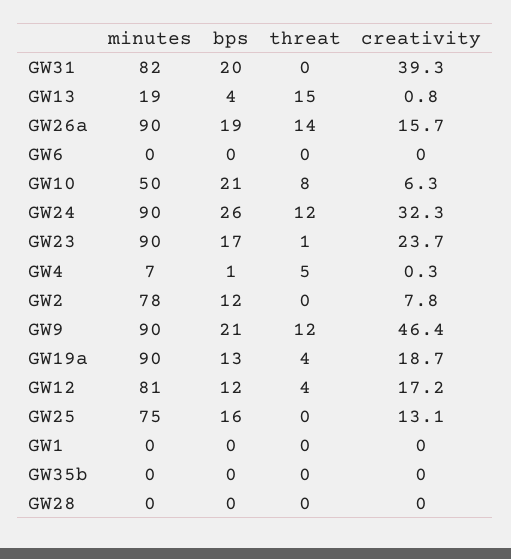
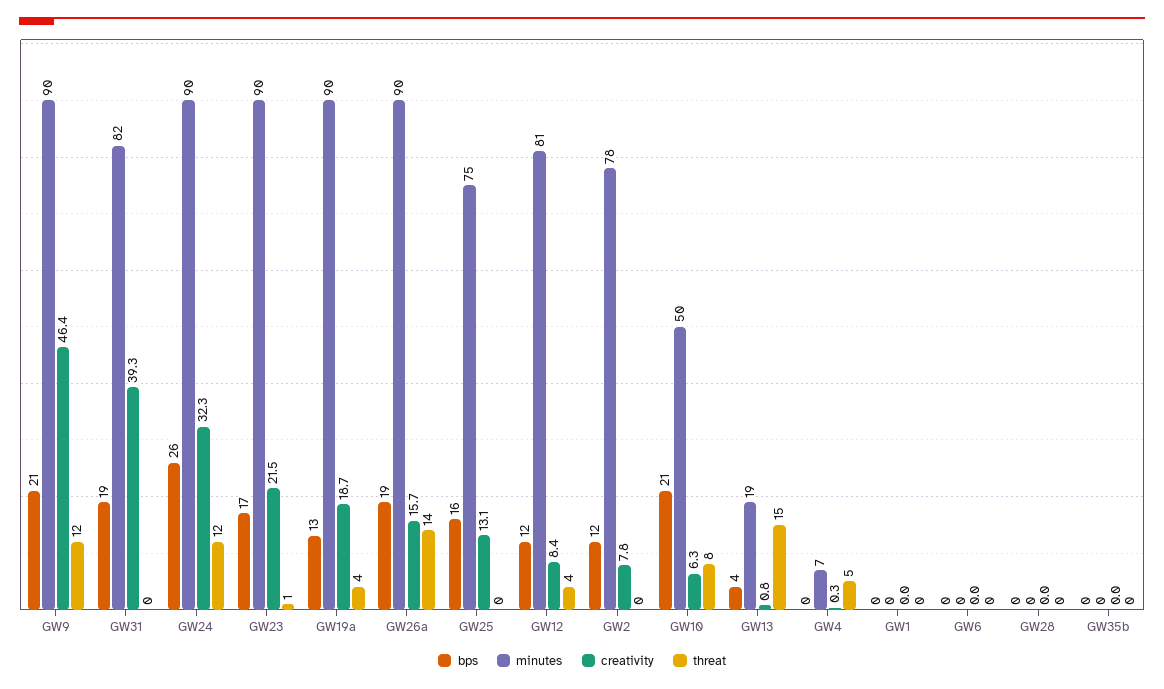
  {
    "minutes": {
      "GW31": 82,
      "GW13": 19,
      "GW26a": 90,
      "GW6": 0,
      "GW10": 50,
      "GW24": 90,
      "GW23": 90,
      "GW4": 7,
      "GW2": 78,
      "GW9": 90,
      "GW19a": 90,
      "GW12": 81,
      "GW25": 75,
      "GW1": 0,
      "GW35b": 0,
      "GW28": 0
    },
    "bps": {
-     "GW31": 20,
+     "GW31": 19,
      "GW13": 4,
      "GW26a": 19,
      "GW6": 0,
      "GW10": 21,
      "GW24": 26,
      "GW23": 17,
-     "GW4": 1,
+     "GW4": 0,
      "GW2": 12,
      "GW9": 21,
      "GW19a": 13,
      "GW12": 12,
      "GW25": 16,
      "GW1": 0,
      "GW35b": 0,
      "GW28": 0
    },
    "threat": {
      "GW31": 0,
      "GW13": 15,
      "GW26a": 14,
      "GW6": 0,
      "GW10": 8,
      "GW24": 12,
      "GW23": 1,
      "GW4": 5,
      "GW2": 0,
      "GW9": 12,
      "GW19a": 4,
      "GW12": 4,
      "GW25": 0,
      "GW1": 0,
      "GW35b": 0,
      "GW28": 0
    },
    "creativity": {
      "GW31": 39.3,
      "GW13": 0.8,
      "GW26a": 15.7,
      "GW6": 0,
      "GW10": 6.3,
      "GW24": 32.3,
-     "GW23": 23.7,
+     "GW23": 21.5,
      "GW4": 0.3,
      "GW2": 7.8,
      "GW9": 46.4,
      "GW19a": 18.7,
-     "GW12": 17.2,
+     "GW12": 8.4,
      "GW25": 13.1,
      "GW1": 0,
      "GW35b": 0,
      "GW28": 0
    }
  }

